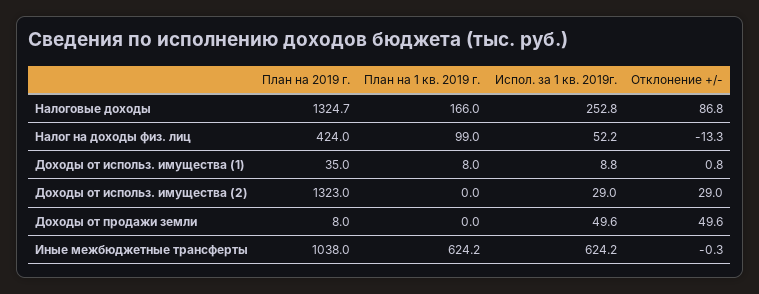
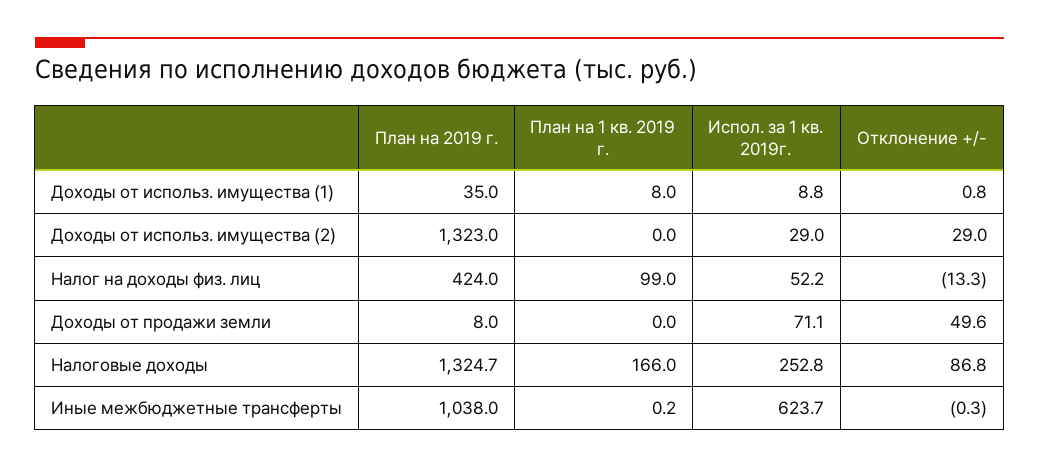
  {
    "План на 2019 г.": {
      "Налоговые доходы": 1324.7,
      "Налог на доходы физ. лиц": 424,
      "Доходы от использ. имущества (1)": 35,
      "Доходы от использ. имущества (2)": 1323,
      "Доходы от продажи земли": 8,
      "Иные межбюджетные трансферты": 1038
    },
    "План на 1 кв. 2019 г.": {
      "Налоговые доходы": 166,
      "Налог на доходы физ. лиц": 99,
      "Доходы от использ. имущества (1)": 8,
      "Доходы от использ. имущества (2)": 0,
      "Доходы от продажи земли": 0,
-     "Иные межбюджетные трансферты": 624.2
+     "Иные межбюджетные трансферты": 0.2
    },
    "Испол. за 1 кв. 2019г.": {
      "Налоговые доходы": 252.8,
      "Налог на доходы физ. лиц": 52.2,
      "Доходы от использ. имущества (1)": 8.8,
      "Доходы от использ. имущества (2)": 29,
-     "Доходы от продажи земли": 49.6,
+     "Доходы от продажи земли": 71.1,
-     "Иные межбюджетные трансферты": 624.2
+     "Иные межбюджетные трансферты": 623.7
    },
    "Отклонение +/-": {
      "Налоговые доходы": 86.8,
      "Налог на доходы физ. лиц": -13.3,
      "Доходы от использ. имущества (1)": 0.8,
      "Доходы от использ. имущества (2)": 29,
      "Доходы от продажи земли": 49.6,
      "Иные межбюджетные трансферты": -0.3
    }
  }

